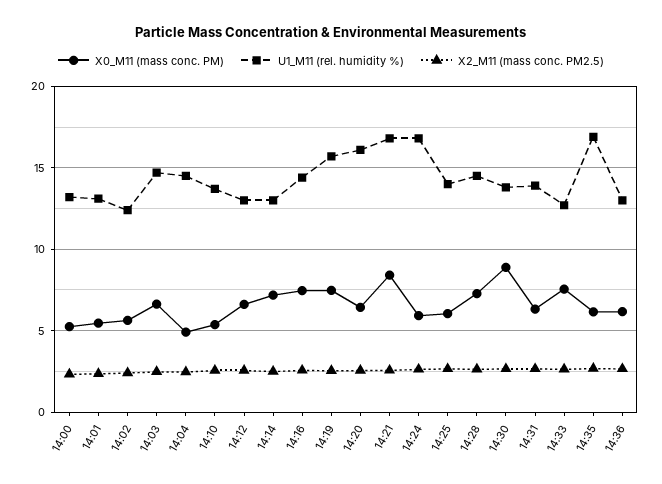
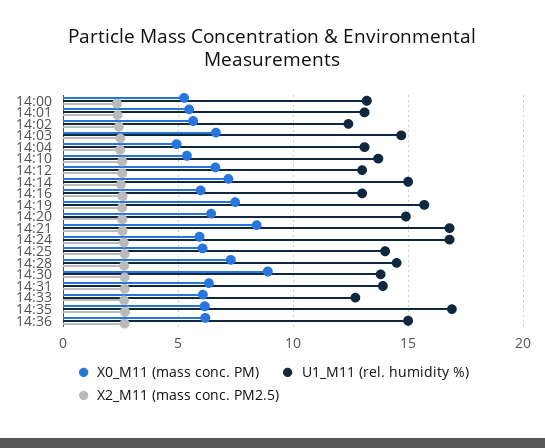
  {
    "X0_M11 (mass conc. PM)": {
      "14:00": 5.5,
      "14:01": 5.5,
      "14:02": 5.5,
      "14:03": 6.5,
      "14:04": 5,
      "14:10": 5.5,
      "14:12": 6.5,
      "14:14": 7,
-     "14:16": 7.5,
+     "14:16": 6,
      "14:19": 7.5,
      "14:20": 6.5,
      "14:21": 8.5,
      "14:24": 6,
      "14:25": 6,
      "14:28": 7.5,
      "14:30": 9,
      "14:31": 6.5,
-     "14:33": 7.5,
+     "14:33": 6,
      "14:35": 6,
      "14:36": 6
    },
    "U1_M11 (rel. humidity %)": {
      "14:00": 13,
      "14:01": 13,
      "14:02": 12.5,
      "14:03": 14.5,
-     "14:04": 14.5,
+     "14:04": 13,
      "14:10": 13.5,
      "14:12": 13,
-     "14:14": 13,
+     "14:14": 15,
-     "14:16": 14.5,
+     "14:16": 13,
      "14:19": 15.5,
-     "14:20": 16,
+     "14:20": 15,
      "14:21": 17,
      "14:24": 17,
      "14:25": 14,
      "14:28": 14.5,
      "14:30": 14,
      "14:31": 14,
      "14:33": 12.5,
      "14:35": 17,
-     "14:36": 13
+     "14:36": 15
    },
    "X2_M11 (mass conc. PM2.5)": {
      "14:00": 2.5,
      "14:01": 2.5,
      "14:02": 2.5,
      "14:03": 2.5,
      "14:04": 2.5,
      "14:10": 2.5,
      "14:12": 2.5,
      "14:14": 2.5,
      "14:16": 2.5,
      "14:19": 2.5,
      "14:20": 2.5,
      "14:21": 2.5,
      "14:24": 2.5,
      "14:25": 2.5,
      "14:28": 2.5,
      "14:30": 2.5,
      "14:31": 2.5,
      "14:33": 2.5,
      "14:35": 2.5,
      "14:36": 2.5
    }
  }

